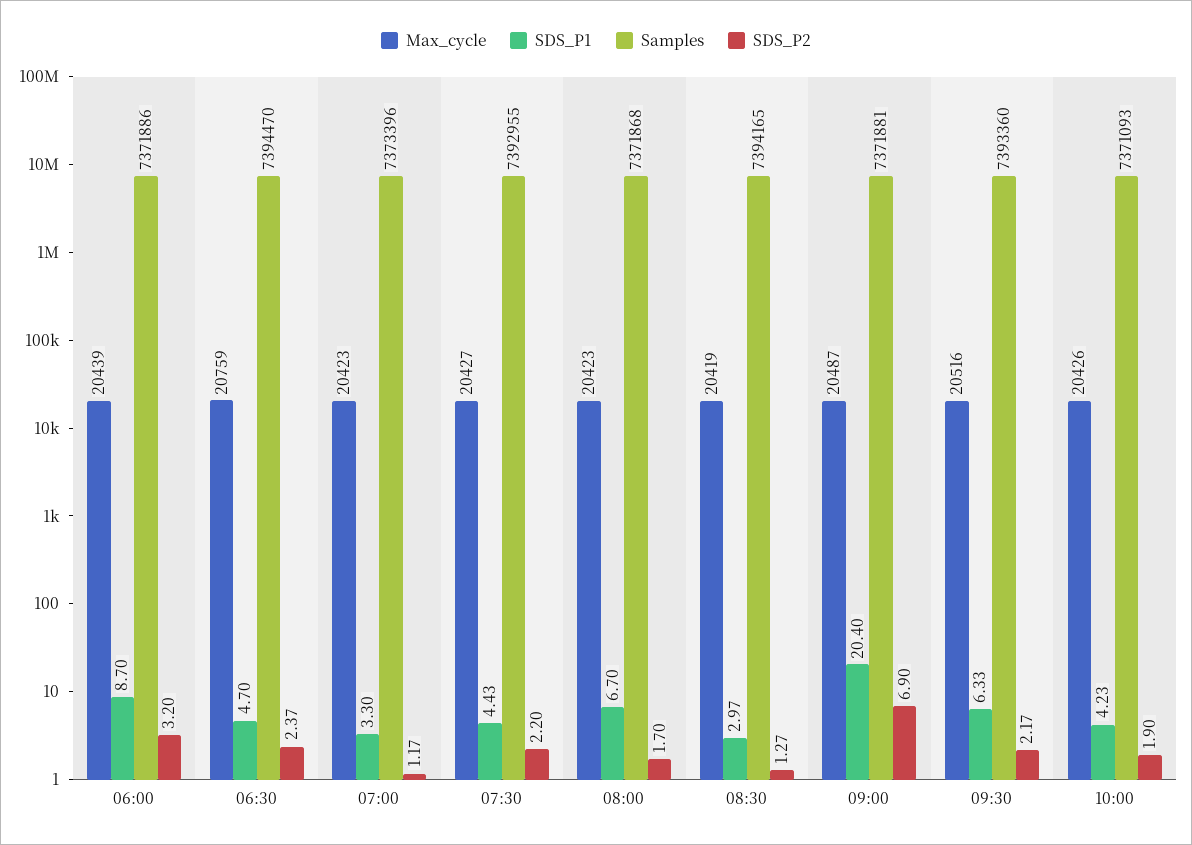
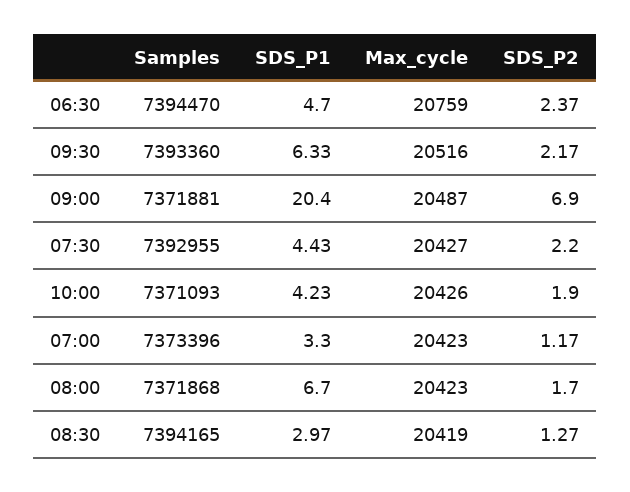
  {
    "Max_cycle": {
-     "06:00": 20439,
      "06:30": 20759,
      "07:00": 20423,
      "07:30": 20427,
      "08:00": 20423,
      "08:30": 20419,
      "09:00": 20487,
      "09:30": 20516,
      "10:00": 20426
    },
    "SDS_P1": {
-     "06:00": 8.7,
      "06:30": 4.7,
      "07:00": 3.3,
      "07:30": 4.43,
      "08:00": 6.7,
      "08:30": 2.97,
      "09:00": 20.4,
      "09:30": 6.33,
      "10:00": 4.23
    },
    "Samples": {
-     "06:00": 7371886,
      "06:30": 7394470,
      "07:00": 7373396,
      "07:30": 7392955,
      "08:00": 7371868,
      "08:30": 7394165,
      "09:00": 7371881,
      "09:30": 7393360,
      "10:00": 7371093
    },
    "SDS_P2": {
-     "06:00": 3.2,
      "06:30": 2.37,
      "07:00": 1.17,
      "07:30": 2.2,
      "08:00": 1.7,
      "08:30": 1.27,
      "09:00": 6.9,
      "09:30": 2.17,
      "10:00": 1.9
    }
  }

